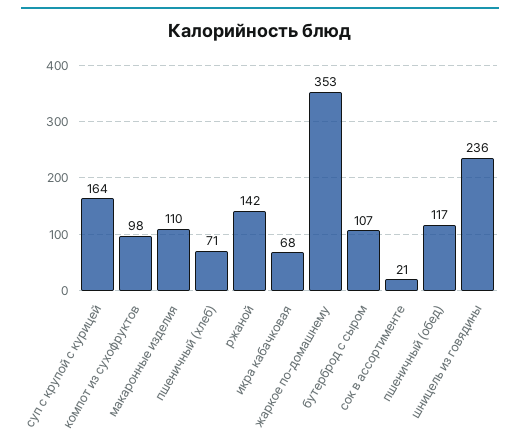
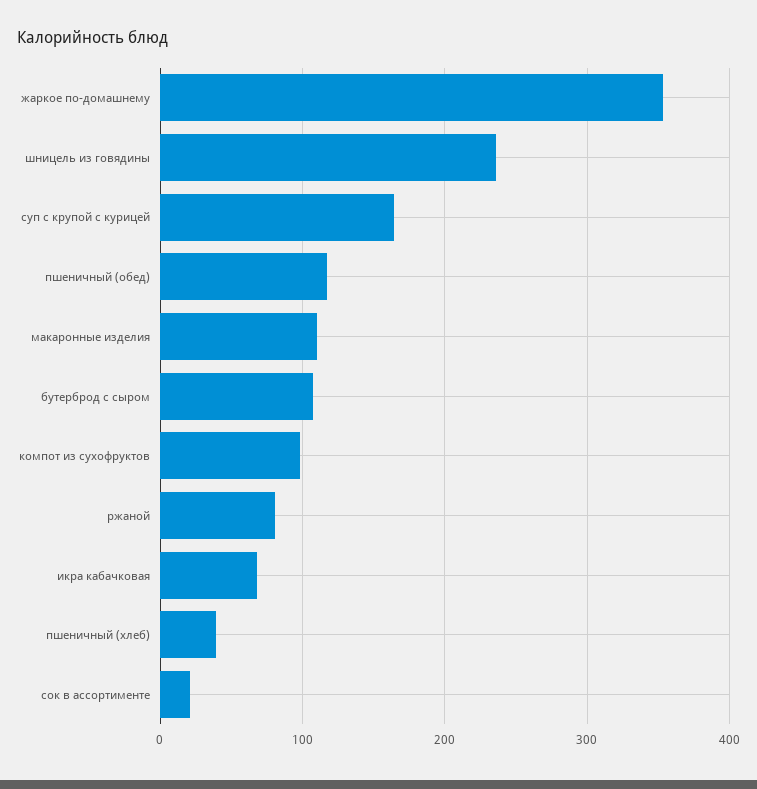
  {
    "суп с крупой с курицей": 164,
    "компот из сухофруктов": 98,
    "макаронные изделия": 110,
-   "пшеничный (хлеб)": 71,
+   "пшеничный (хлеб)": 40,
-   "ржаной": 142,
+   "ржаной": 80,
    "икра кабачковая": 68,
    "жаркое по-домашнему": 353,
    "бутерброд с сыром": 107,
    "сок в ассортименте": 21,
    "пшеничный (обед)": 117,
    "шницель из говядины": 236
  }

